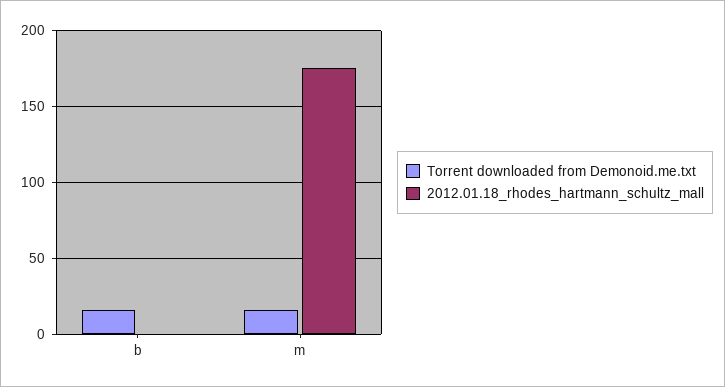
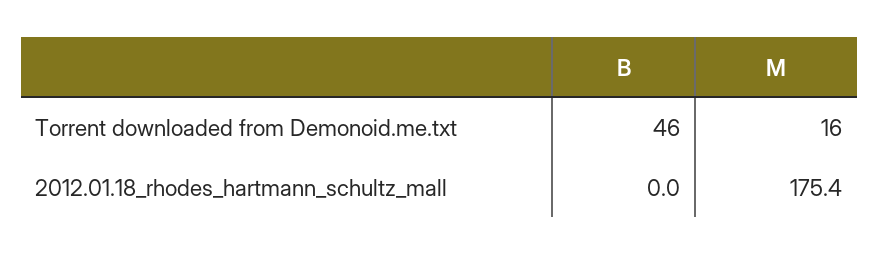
  {
    "Torrent downloaded from Demonoid.me.txt": {
-     "b": 15,
+     "b": 46,
      "m": 16
    },
    "2012.01.18_rhodes_hartmann_schultz_mall": {
      "b": 0,
      "m": 175.4
    }
  }

